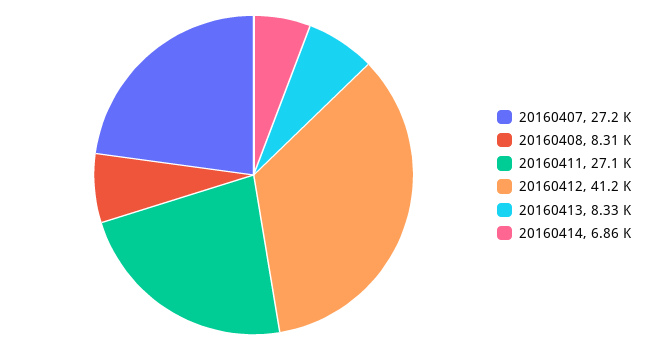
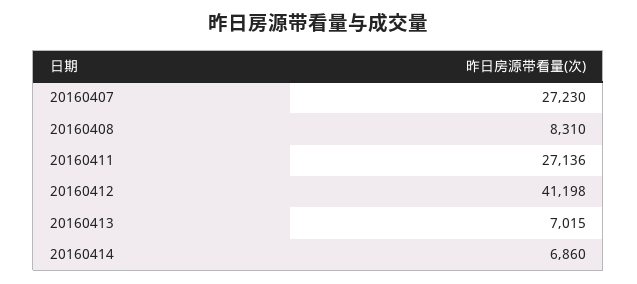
  {
    "20160407": 27230,
    "20160408": 8310,
    "20160411": 27136,
    "20160412": 41198,
-   "20160413": 8330,
+   "20160413": 7015,
    "20160414": 6860
  }

